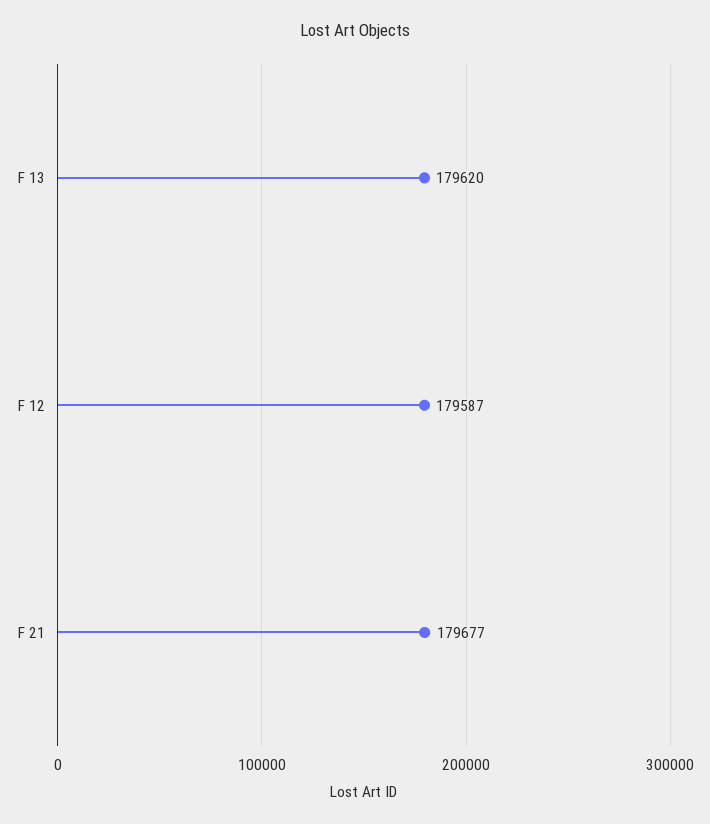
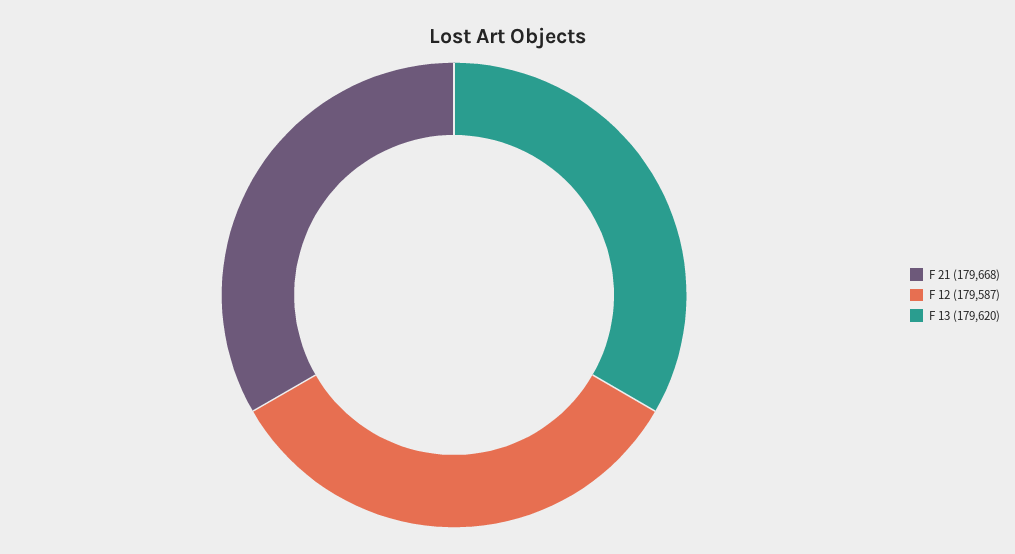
  {
    "F 13": 179620,
    "F 12": 179587,
-   "F 21": 179677
+   "F 21": 179668
  }

